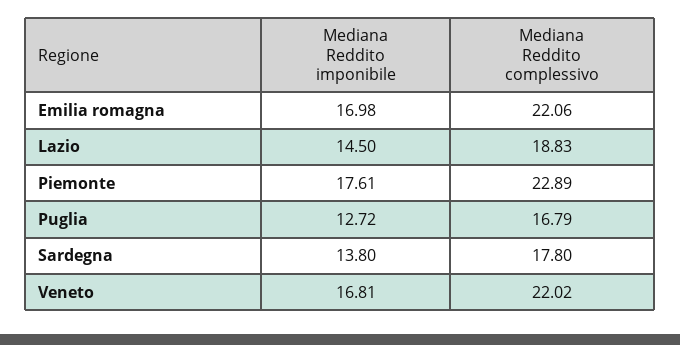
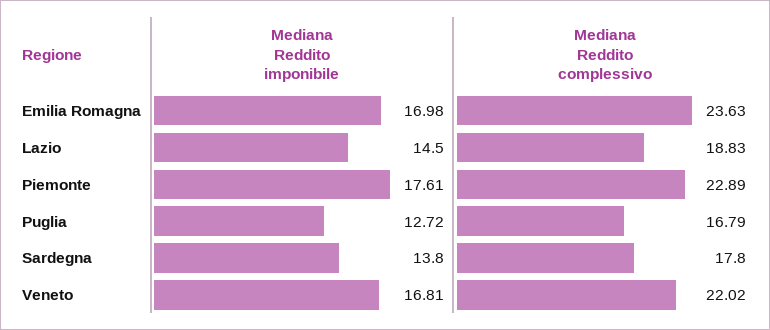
  {
    "Mediana Reddito imponibile": {
      "Emilia romagna": 16.98,
      "Lazio": 14.5,
      "Piemonte": 17.61,
      "Puglia": 12.72,
      "Sardegna": 13.8,
      "Veneto": 16.81
    },
    "Mediana Reddito complessivo": {
-     "Emilia romagna": 22.06,
+     "Emilia romagna": 23.63,
      "Lazio": 18.83,
      "Piemonte": 22.89,
      "Puglia": 16.79,
      "Sardegna": 17.8,
      "Veneto": 22.02
    }
  }

